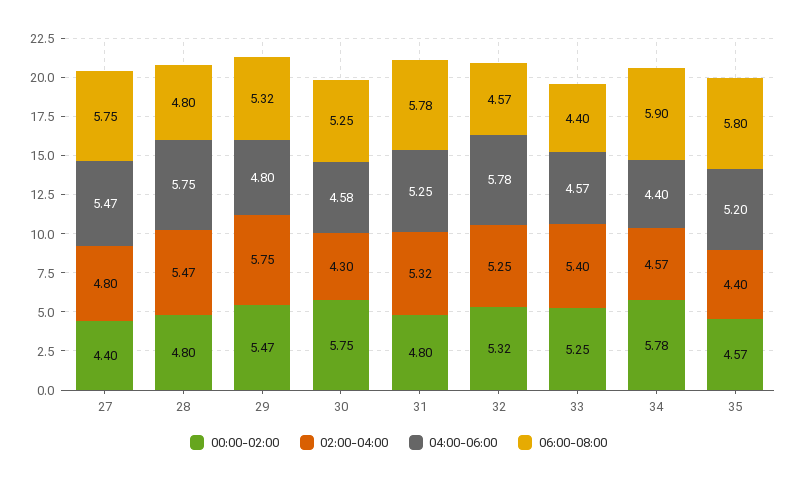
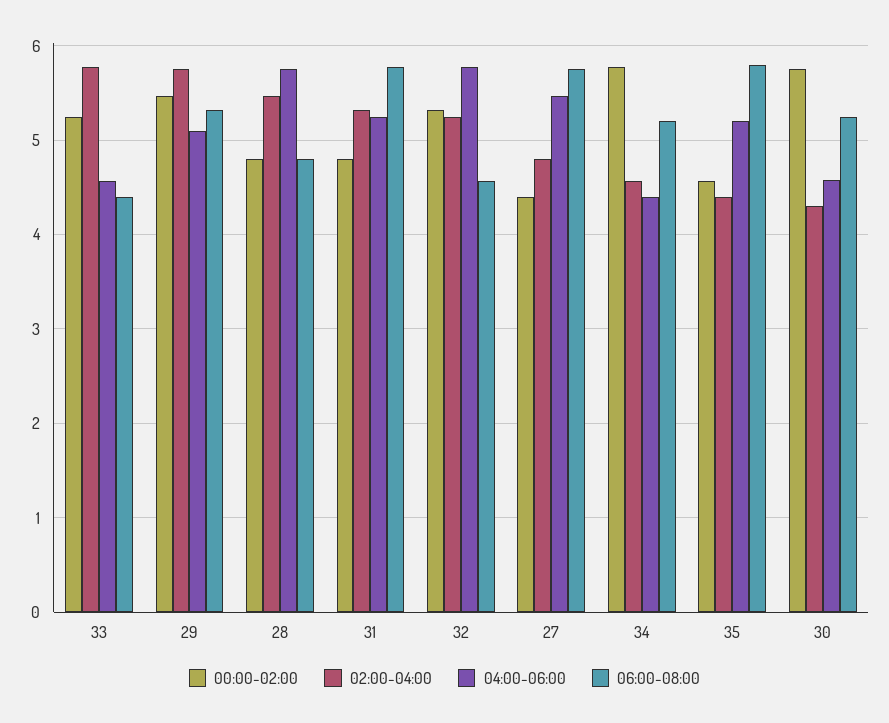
  {
    "00:00-02:00": {
      "27": 4.4,
      "28": 4.8,
      "29": 5.47,
      "30": 5.75,
      "31": 4.8,
      "32": 5.32,
      "33": 5.25,
      "34": 5.78,
      "35": 4.57
    },
    "02:00-04:00": {
      "27": 4.8,
      "28": 5.47,
      "29": 5.75,
      "30": 4.3,
      "31": 5.32,
      "32": 5.25,
-     "33": 5.4,
+     "33": 5.8,
      "34": 4.57,
      "35": 4.4
    },
    "04:00-06:00": {
      "27": 5.47,
      "28": 5.75,
-     "29": 4.8,
+     "29": 5.1,
      "30": 4.58,
      "31": 5.25,
      "32": 5.78,
      "33": 4.57,
      "34": 4.4,
      "35": 5.2
    },
    "06:00-08:00": {
      "27": 5.75,
      "28": 4.8,
      "29": 5.32,
      "30": 5.25,
      "31": 5.78,
      "32": 4.57,
      "33": 4.4,
-     "34": 5.9,
+     "34": 5.2,
      "35": 5.8
    }
  }

